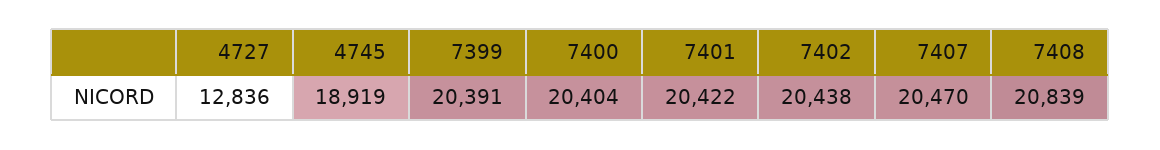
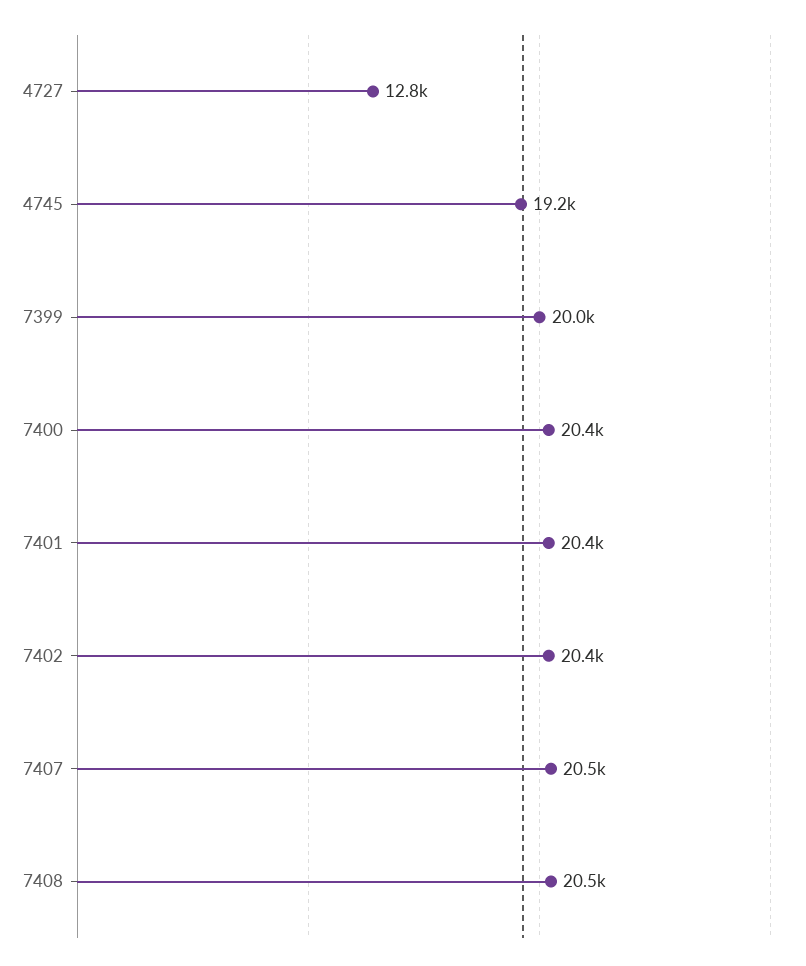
  {
    "4727": 12836,
-   "4745": 18919,
+   "4745": 19200,
-   "7399": 20391,
+   "7399": 20000,
    "7400": 20404,
    "7401": 20422,
    "7402": 20438,
    "7407": 20470,
-   "7408": 20839
+   "7408": 20500
  }

